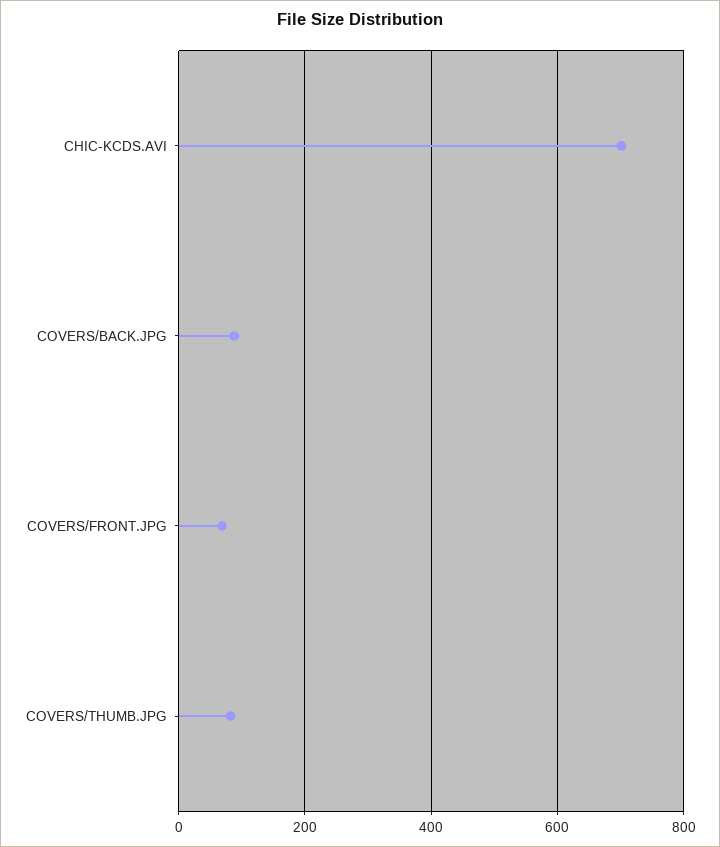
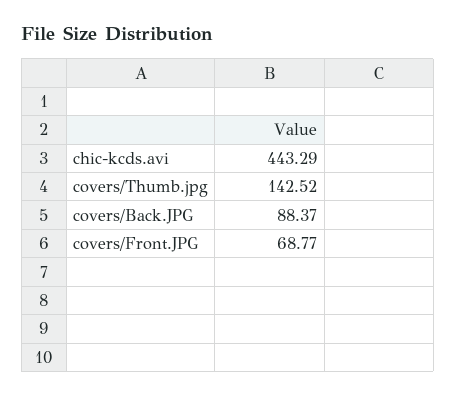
  {
-   "CHIC-KCDS.AVI": 700,
+   "CHIC-KCDS.AVI": 443.29,
    "COVERS/BACK.JPG": 88.37,
    "COVERS/FRONT.JPG": 68.77,
-   "COVERS/THUMB.JPG": 80
+   "COVERS/THUMB.JPG": 142.52
  }

